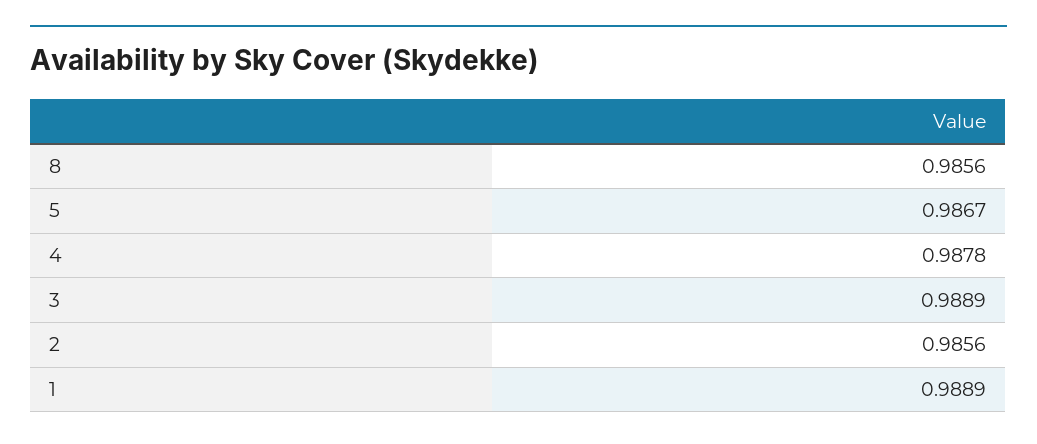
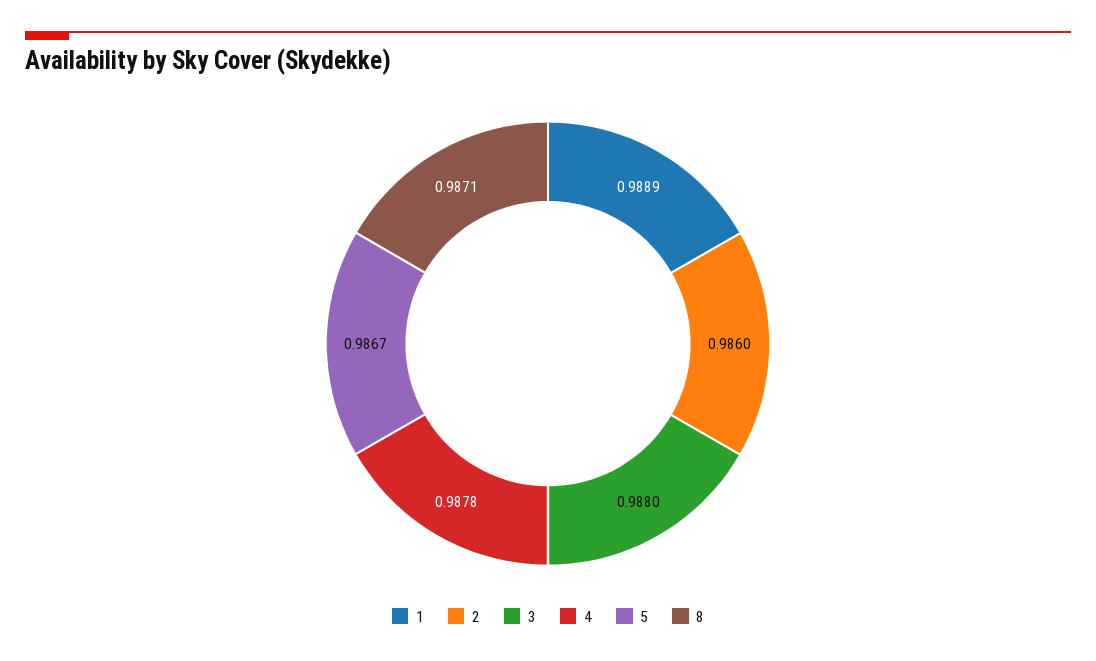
  {
-   "8": 0.9856,
+   "8": 0.9871,
    "5": 0.9867,
    "4": 0.9878,
-   "3": 0.9889,
+   "3": 0.988,
-   "2": 0.9856,
+   "2": 0.986,
    "1": 0.9889
  }

